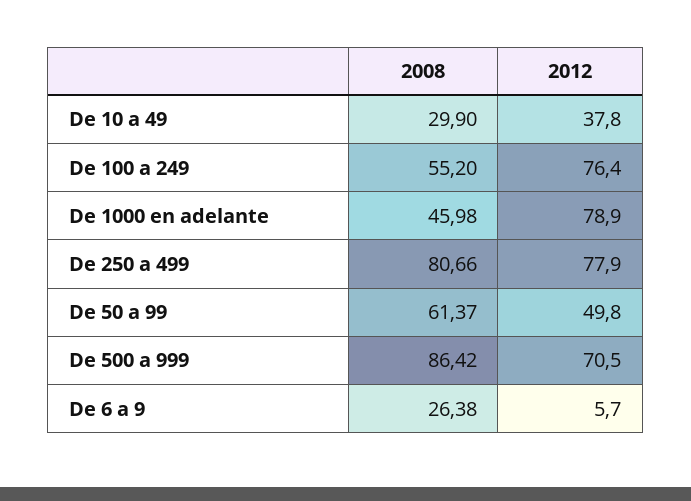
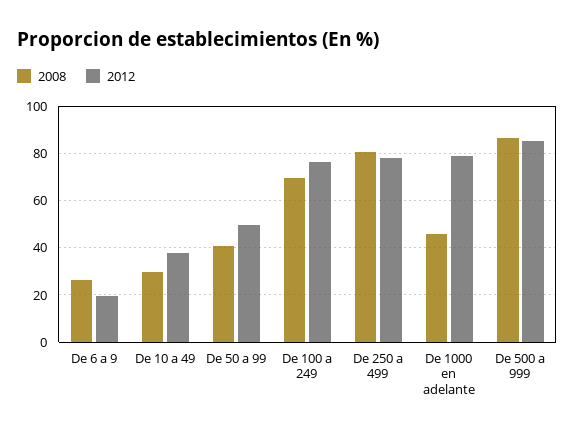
  {
    "2008": {
      "De 10 a 49": 29.9,
-     "De 100 a 249": 55.2,
+     "De 100 a 249": 70,
      "De 1000 en adelante": 45.98,
      "De 250 a 499": 80.66,
-     "De 50 a 99": 61.37,
+     "De 50 a 99": 40,
      "De 500 a 999": 86.42,
      "De 6 a 9": 26.38
    },
    "2012": {
      "De 10 a 49": 37.8,
      "De 100 a 249": 76.4,
      "De 1000 en adelante": 78.9,
      "De 250 a 499": 77.9,
      "De 50 a 99": 49.8,
-     "De 500 a 999": 70.5,
+     "De 500 a 999": 85,
-     "De 6 a 9": 5.7
+     "De 6 a 9": 20
    }
  }

